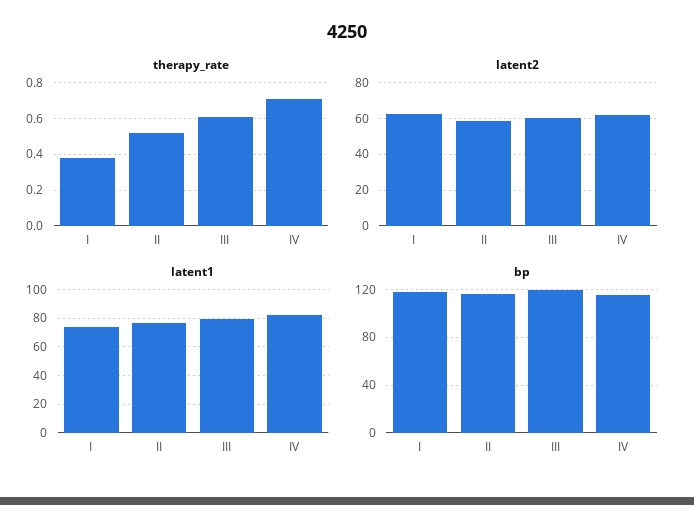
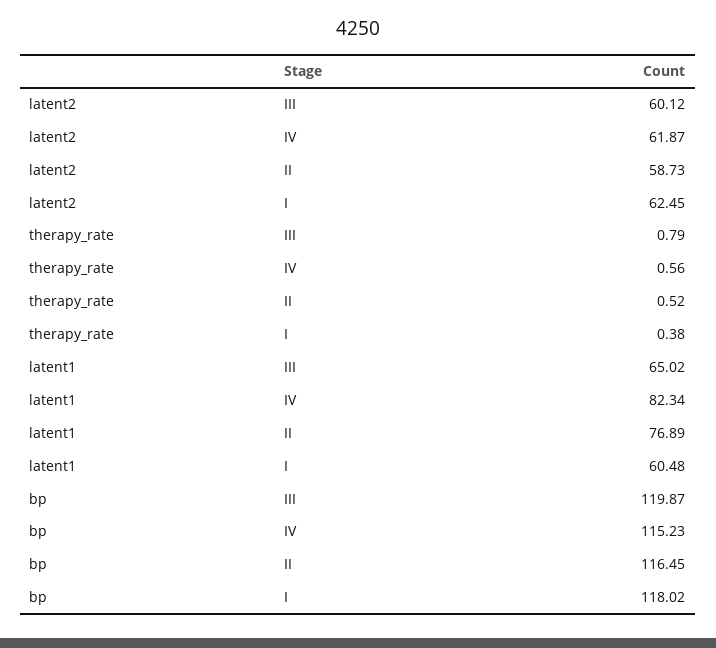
  {
    "therapy_rate": {
      "I": 0.38,
      "II": 0.52,
-     "III": 0.6,
+     "III": 0.79,
-     "IV": 0.7
+     "IV": 0.56
    },
    "latent2": {
      "I": 62.45,
      "II": 58.73,
      "III": 60.12,
      "IV": 61.87
    },
    "latent1": {
-     "I": 75,
+     "I": 60.48,
      "II": 76.89,
-     "III": 80,
+     "III": 65.02,
      "IV": 82.34
    },
    "bp": {
      "I": 118.02,
      "II": 116.45,
      "III": 119.87,
      "IV": 115.23
    }
  }

